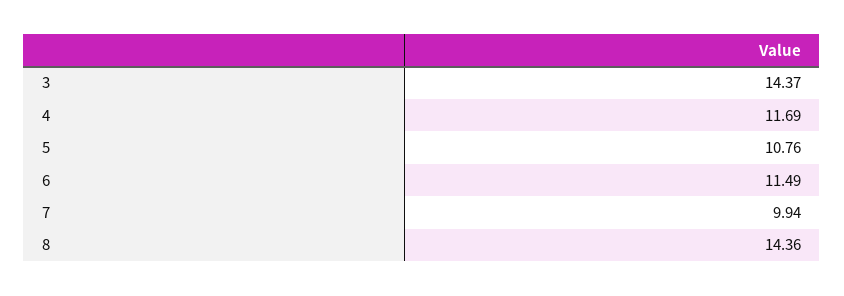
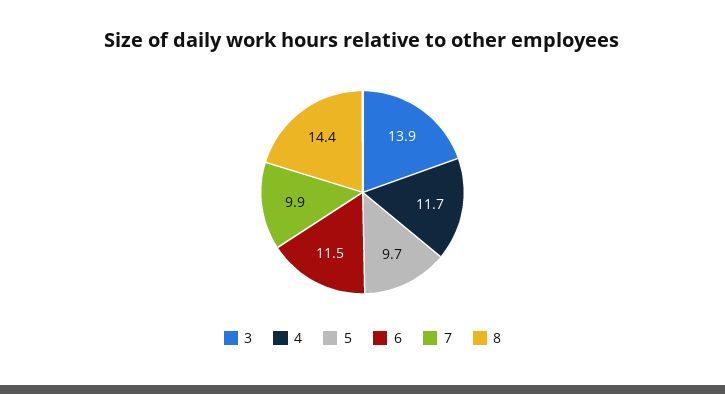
  {
-   "3": 14.37,
+   "3": 13.9,
    "4": 11.69,
-   "5": 10.76,
+   "5": 9.7,
    "6": 11.49,
    "7": 9.94,
    "8": 14.36
  }

